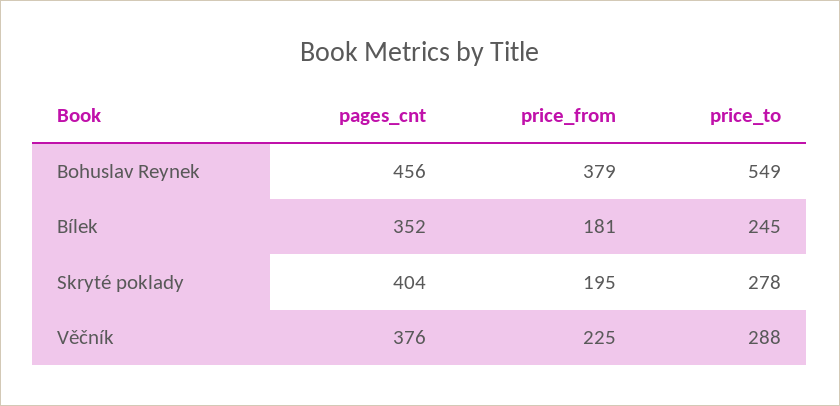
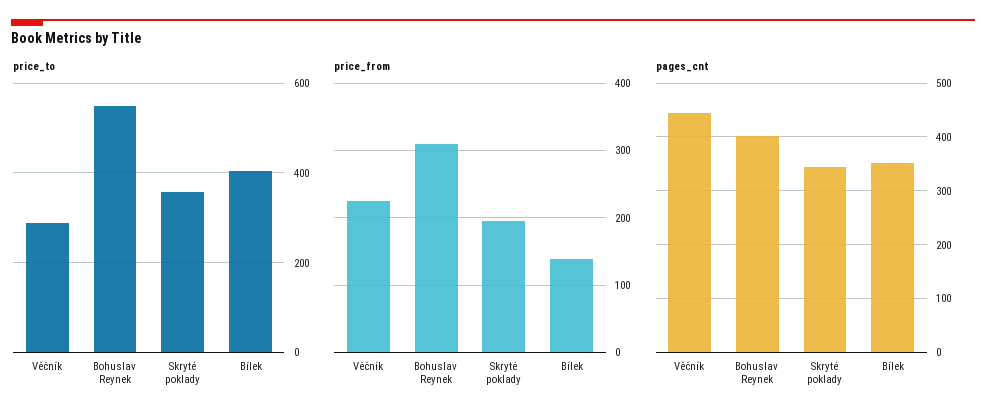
  {
    "pages_cnt": {
-     "Bohuslav Reynek": 456,
+     "Bohuslav Reynek": 400,
      "Bílek": 352,
-     "Skryté poklady": 404,
+     "Skryté poklady": 340,
-     "Věčník": 376
+     "Věčník": 440
    },
    "price_from": {
-     "Bohuslav Reynek": 379,
+     "Bohuslav Reynek": 310,
-     "Bílek": 181,
+     "Bílek": 140,
      "Skryté poklady": 195,
      "Věčník": 225
    },
    "price_to": {
      "Bohuslav Reynek": 549,
-     "Bílek": 245,
+     "Bílek": 400,
-     "Skryté poklady": 278,
+     "Skryté poklady": 360,
      "Věčník": 288
    }
  }

